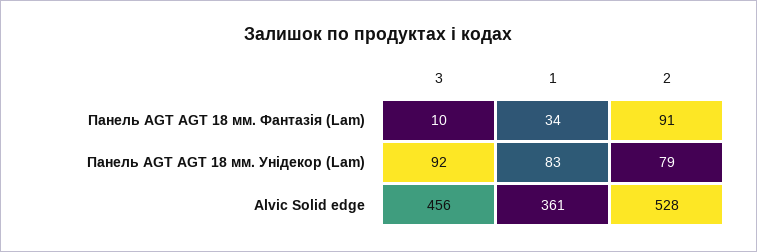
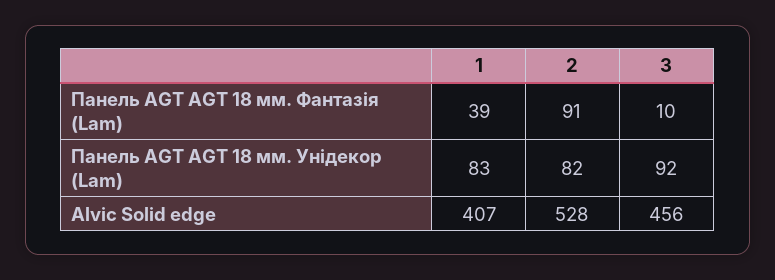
  {
    "3": {
      "Панель AGT AGT 18 мм. Фантазія (Lam)": 10,
      "Панель AGT AGT 18 мм. Унідекор (Lam)": 92,
      "Alvic Solid edge": 456
    },
    "1": {
-     "Панель AGT AGT 18 мм. Фантазія (Lam)": 34,
+     "Панель AGT AGT 18 мм. Фантазія (Lam)": 39,
      "Панель AGT AGT 18 мм. Унідекор (Lam)": 83,
-     "Alvic Solid edge": 361
+     "Alvic Solid edge": 407
    },
    "2": {
      "Панель AGT AGT 18 мм. Фантазія (Lam)": 91,
-     "Панель AGT AGT 18 мм. Унідекор (Lam)": 79,
+     "Панель AGT AGT 18 мм. Унідекор (Lam)": 82,
      "Alvic Solid edge": 528
    }
  }

